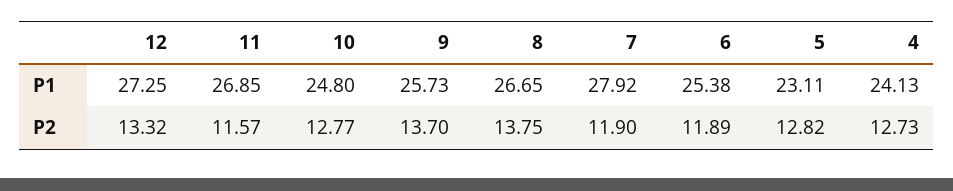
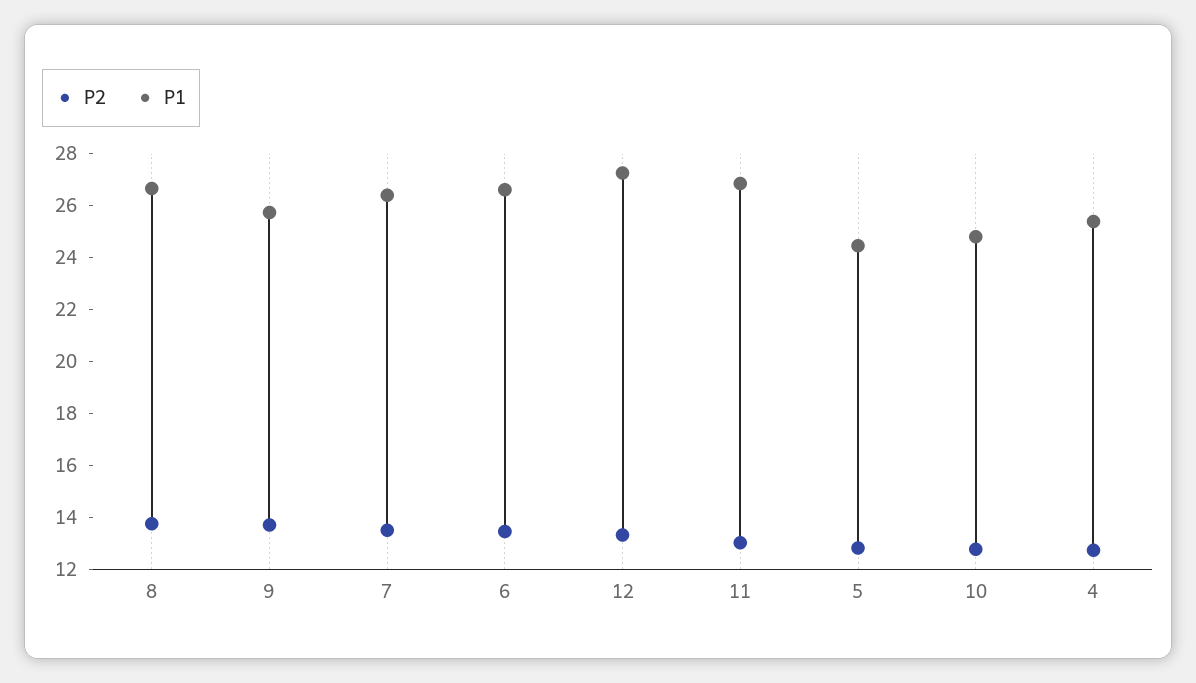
  {
    "P1": {
      "12": 27.25,
      "11": 26.85,
      "10": 24.8,
      "9": 25.73,
      "8": 26.65,
-     "7": 27.92,
+     "7": 26.5,
-     "6": 25.38,
+     "6": 26.5,
-     "5": 23.11,
+     "5": 24.5,
-     "4": 24.13
+     "4": 25.5
    },
    "P2": {
      "12": 13.32,
-     "11": 11.57,
+     "11": 13,
      "10": 12.77,
      "9": 13.7,
      "8": 13.75,
-     "7": 11.9,
+     "7": 13.5,
-     "6": 11.89,
+     "6": 13.5,
      "5": 12.82,
      "4": 12.73
    }
  }

